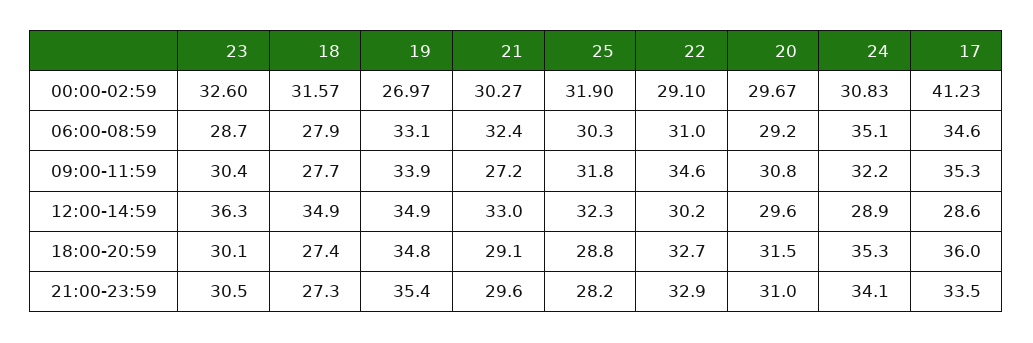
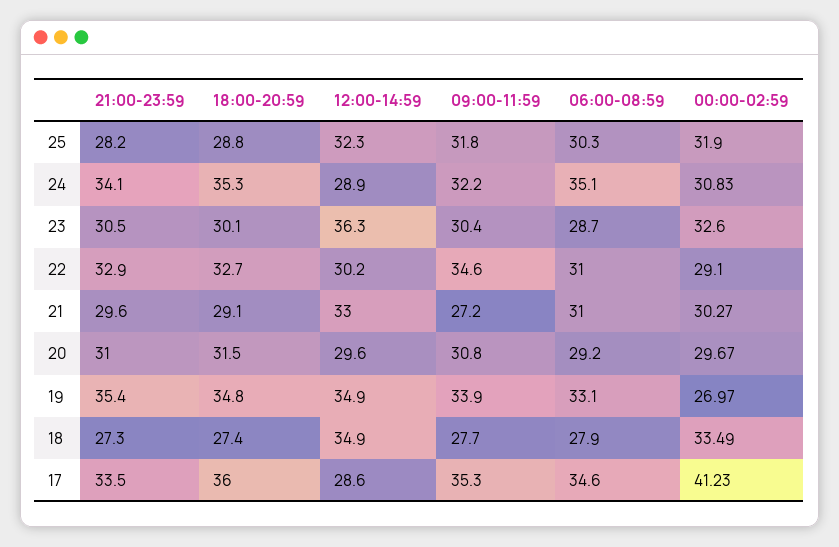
  {
    "23": {
      "00:00-02:59": 32.6,
      "06:00-08:59": 28.7,
      "09:00-11:59": 30.4,
      "12:00-14:59": 36.3,
      "18:00-20:59": 30.1,
      "21:00-23:59": 30.5
    },
    "18": {
-     "00:00-02:59": 31.57,
+     "00:00-02:59": 33.49,
      "06:00-08:59": 27.9,
      "09:00-11:59": 27.7,
      "12:00-14:59": 34.9,
      "18:00-20:59": 27.4,
      "21:00-23:59": 27.3
    },
    "19": {
      "00:00-02:59": 26.97,
      "06:00-08:59": 33.1,
      "09:00-11:59": 33.9,
      "12:00-14:59": 34.9,
      "18:00-20:59": 34.8,
      "21:00-23:59": 35.4
    },
    "21": {
      "00:00-02:59": 30.27,
-     "06:00-08:59": 32.4,
+     "06:00-08:59": 31,
      "09:00-11:59": 27.2,
      "12:00-14:59": 33,
      "18:00-20:59": 29.1,
      "21:00-23:59": 29.6
    },
    "25": {
      "00:00-02:59": 31.9,
      "06:00-08:59": 30.3,
      "09:00-11:59": 31.8,
      "12:00-14:59": 32.3,
      "18:00-20:59": 28.8,
      "21:00-23:59": 28.2
    },
    "22": {
      "00:00-02:59": 29.1,
      "06:00-08:59": 31,
      "09:00-11:59": 34.6,
      "12:00-14:59": 30.2,
      "18:00-20:59": 32.7,
      "21:00-23:59": 32.9
    },
    "20": {
      "00:00-02:59": 29.67,
      "06:00-08:59": 29.2,
      "09:00-11:59": 30.8,
      "12:00-14:59": 29.6,
      "18:00-20:59": 31.5,
      "21:00-23:59": 31
    },
    "24": {
      "00:00-02:59": 30.83,
      "06:00-08:59": 35.1,
      "09:00-11:59": 32.2,
      "12:00-14:59": 28.9,
      "18:00-20:59": 35.3,
      "21:00-23:59": 34.1
    },
    "17": {
      "00:00-02:59": 41.23,
      "06:00-08:59": 34.6,
      "09:00-11:59": 35.3,
      "12:00-14:59": 28.6,
      "18:00-20:59": 36,
      "21:00-23:59": 33.5
    }
  }

